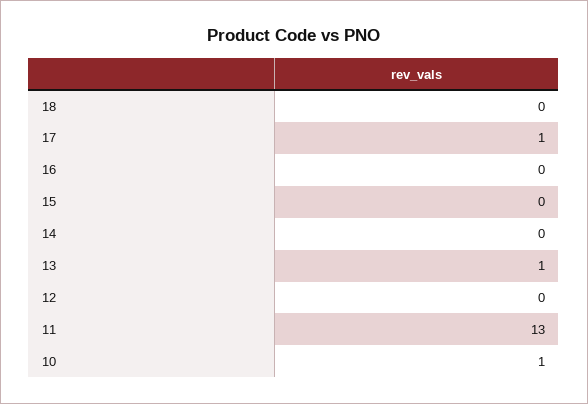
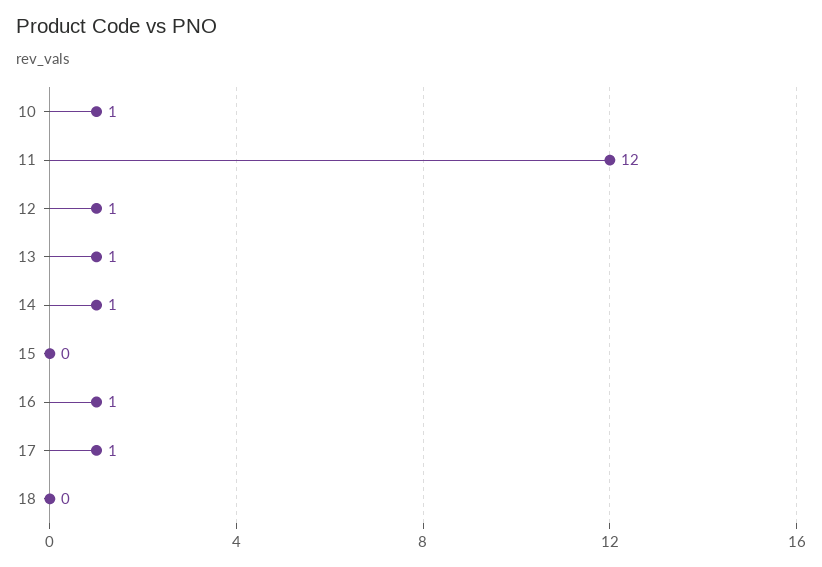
  {
    "18": 0,
    "17": 1,
-   "16": 0,
+   "16": 1,
    "15": 0,
-   "14": 0,
+   "14": 1,
    "13": 1,
-   "12": 0,
+   "12": 1,
-   "11": 13,
+   "11": 12,
    "10": 1
  }

